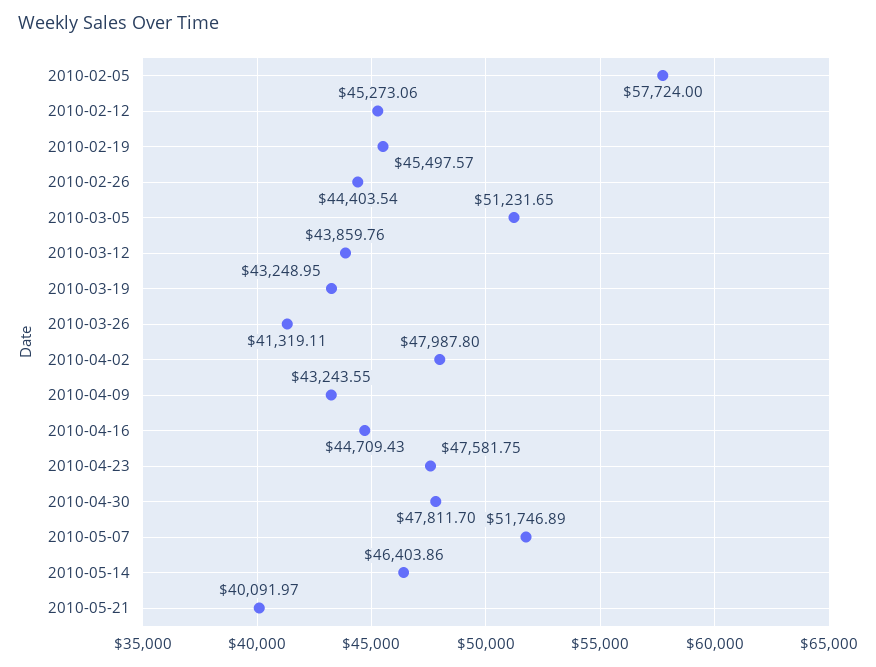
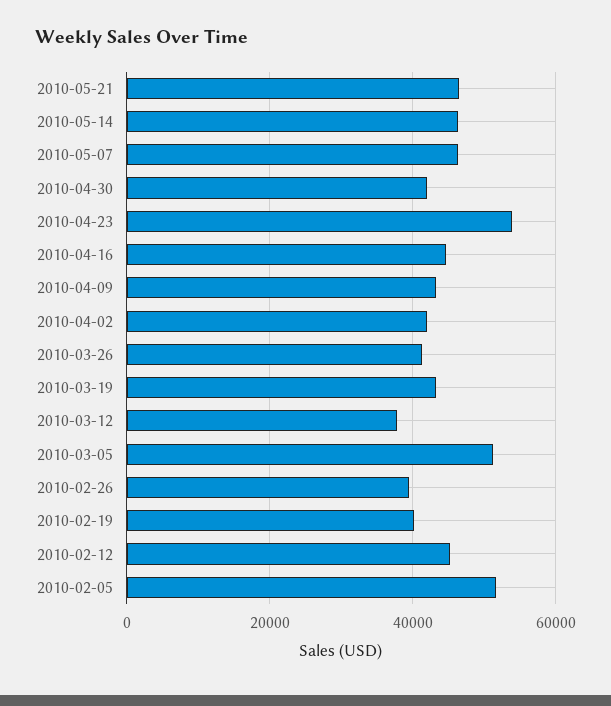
  {
-   "2010-02-05": 57724,
+   "2010-02-05": 52000,
    "2010-02-12": 45273.06,
-   "2010-02-19": 45497.57,
+   "2010-02-19": 40000,
-   "2010-02-26": 44403.54,
+   "2010-02-26": 40000,
    "2010-03-05": 51231.65,
-   "2010-03-12": 43859.76,
+   "2010-03-12": 38000,
    "2010-03-19": 43248.95,
    "2010-03-26": 41319.11,
-   "2010-04-02": 47987.8,
+   "2010-04-02": 42000,
    "2010-04-09": 43243.55,
    "2010-04-16": 44709.43,
-   "2010-04-23": 47581.75,
+   "2010-04-23": 54000,
-   "2010-04-30": 47811.7,
+   "2010-04-30": 42000,
-   "2010-05-07": 51746.89,
+   "2010-05-07": 46000,
    "2010-05-14": 46403.86,
-   "2010-05-21": 40091.97
+   "2010-05-21": 46000
  }

